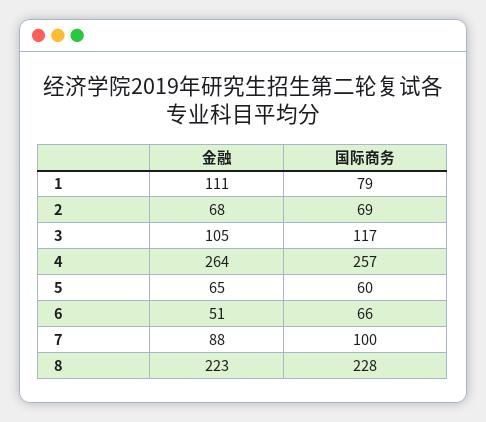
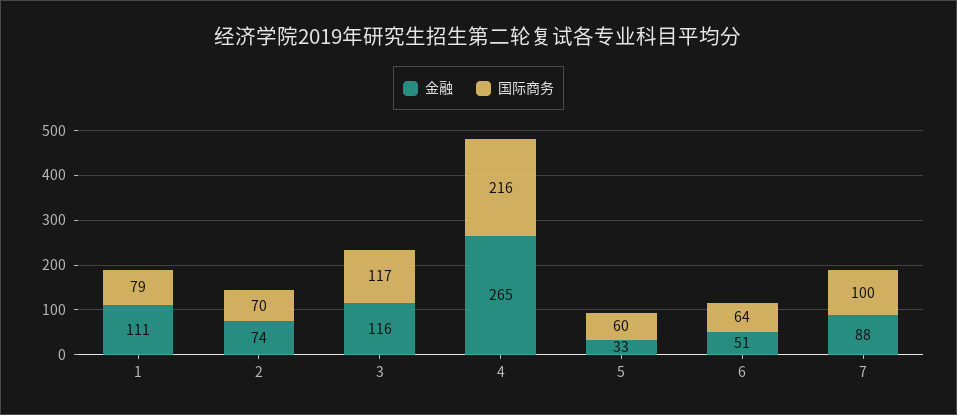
  {
    "金融": {
      "1": 111,
-     "2": 68,
+     "2": 74,
-     "3": 105,
+     "3": 116,
-     "4": 264,
+     "4": 265,
-     "5": 65,
+     "5": 33,
      "6": 51,
-     "7": 88,
+     "7": 88
-     "8": 223
    },
    "国际商务": {
      "1": 79,
-     "2": 69,
+     "2": 70,
      "3": 117,
-     "4": 257,
+     "4": 216,
      "5": 60,
-     "6": 66,
+     "6": 64,
-     "7": 100,
+     "7": 100
-     "8": 228
    }
  }

